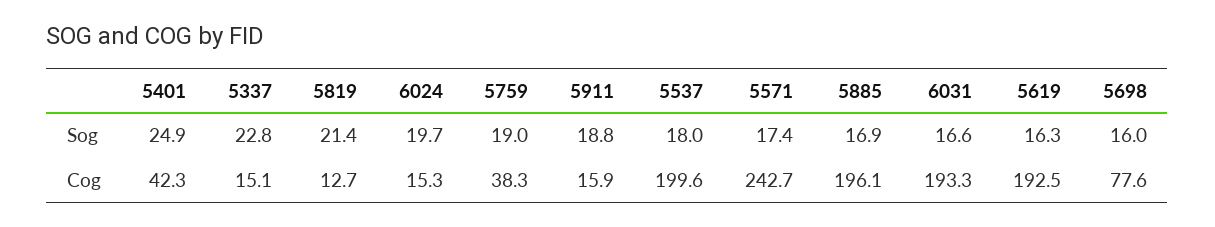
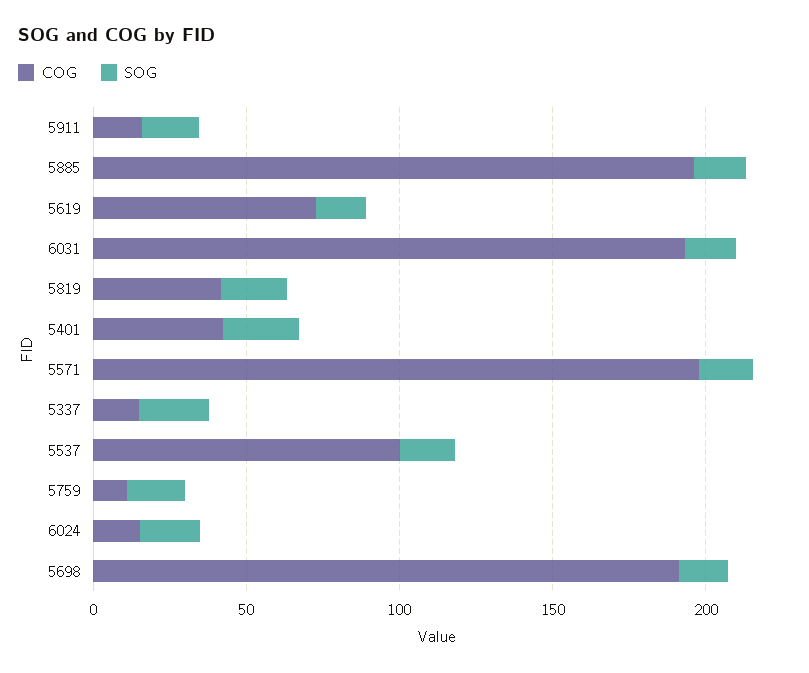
  {
    "Sog": {
      "5401": 24.9,
      "5337": 22.8,
      "5819": 21.4,
      "6024": 19.7,
      "5759": 19,
      "5911": 18.8,
      "5537": 18,
      "5571": 17.4,
      "5885": 16.9,
      "6031": 16.6,
      "5619": 16.3,
      "5698": 16
    },
    "Cog": {
      "5401": 42.3,
      "5337": 15.1,
-     "5819": 12.7,
+     "5819": 40,
      "6024": 15.3,
-     "5759": 38.3,
+     "5759": 10,
      "5911": 15.9,
-     "5537": 199.6,
+     "5537": 100,
-     "5571": 242.7,
+     "5571": 200,
      "5885": 196.1,
      "6031": 193.3,
-     "5619": 192.5,
+     "5619": 70,
-     "5698": 77.6
+     "5698": 190
    }
  }

